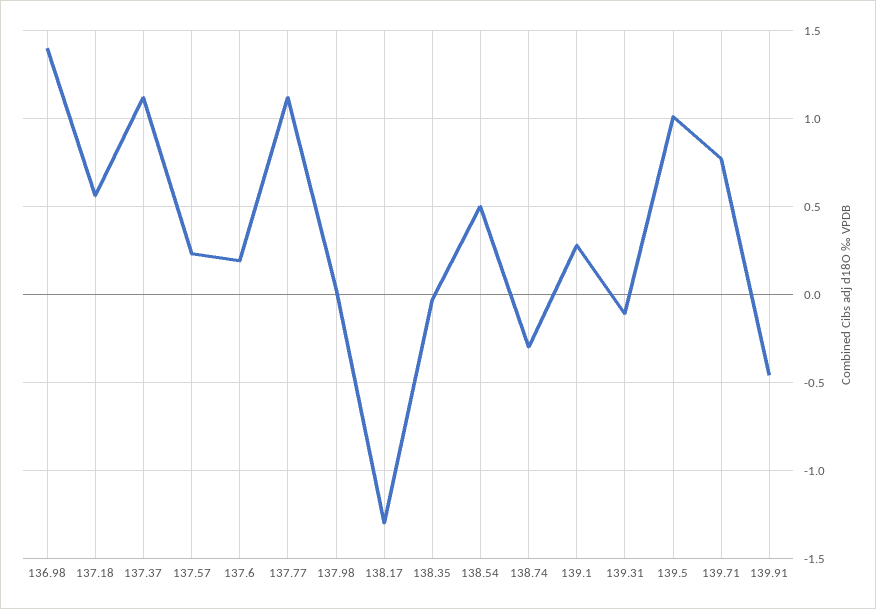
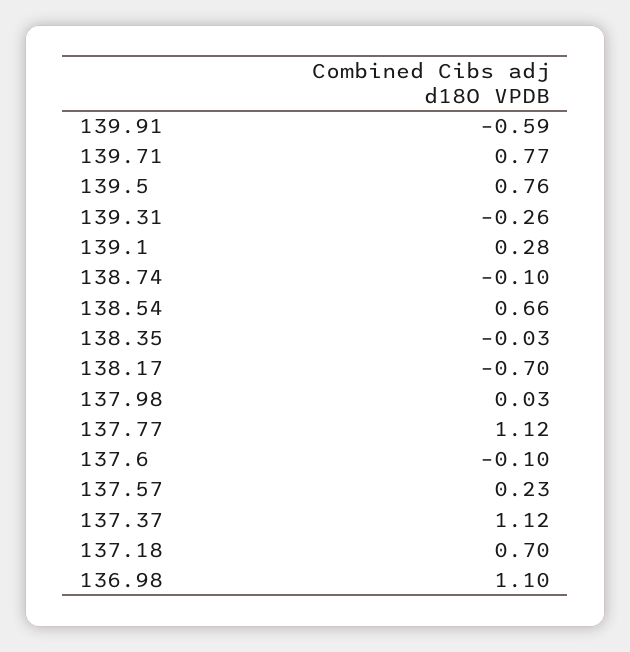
  {
-   "136.98": 1.4,
+   "136.98": 1.1,
-   "137.18": 0.55,
+   "137.18": 0.7,
    "137.37": 1.12,
    "137.57": 0.23,
-   "137.6": 0.2,
+   "137.6": -0.1,
    "137.77": 1.12,
    "137.98": 0.03,
-   "138.17": -1.3,
+   "138.17": -0.7,
    "138.35": -0.03,
-   "138.54": 0.5,
+   "138.54": 0.66,
-   "138.74": -0.3,
+   "138.74": -0.1,
    "139.1": 0.28,
-   "139.31": -0.1,
+   "139.31": -0.26,
-   "139.5": 1,
+   "139.5": 0.76,
    "139.71": 0.77,
-   "139.91": -0.45
+   "139.91": -0.59
  }

